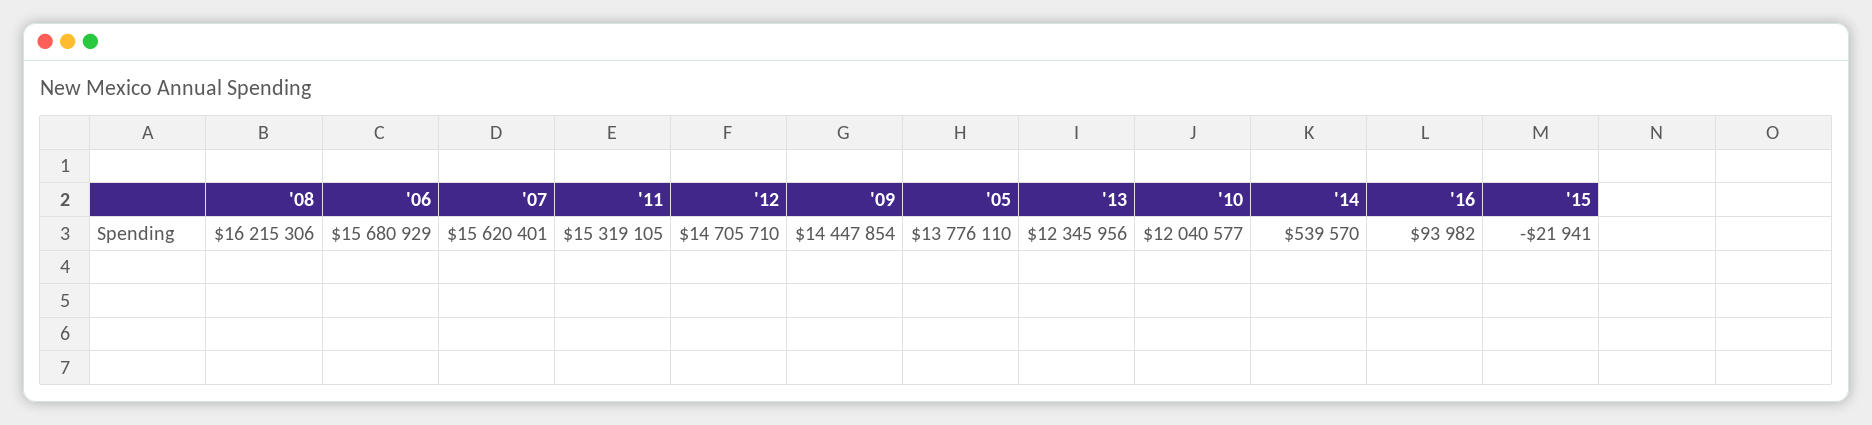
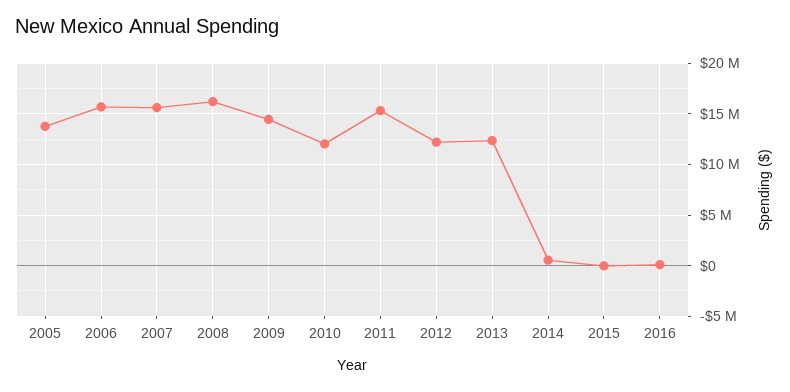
  {
    "'08": 16215306,
    "'06": 15680929,
    "'07": 15620401,
    "'11": 15319105,
-   "'12": 14705710,
+   "'12": 12000000,
    "'09": 14447854,
    "'05": 13776110,
    "'13": 12345956,
    "'10": 12040577,
    "'14": 539570,
    "'16": 93982,
    "'15": -21941
  }

